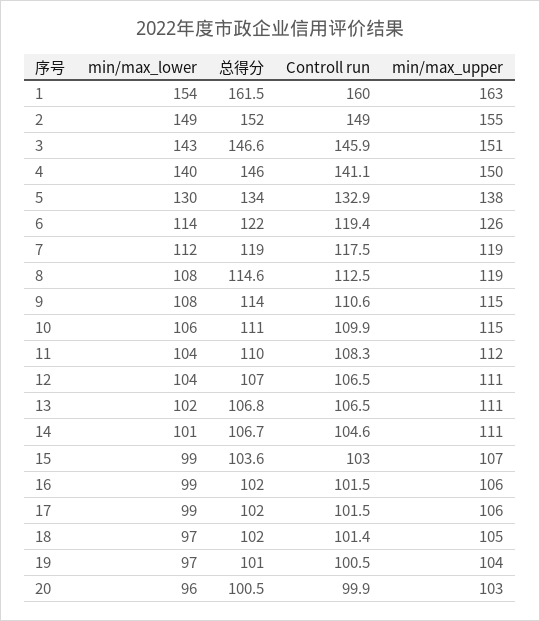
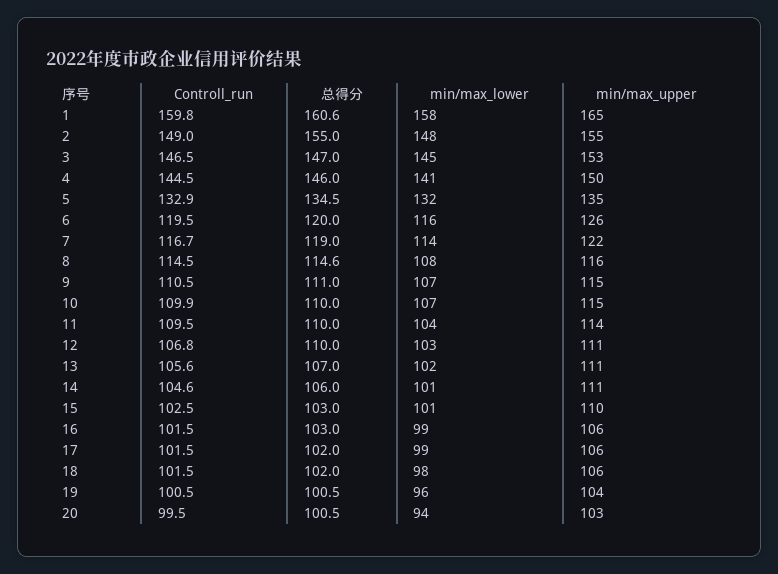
  {
    "min/max_lower": {
-     "1": 154,
+     "1": 158,
-     "2": 149,
+     "2": 148,
-     "3": 143,
+     "3": 145,
-     "4": 140,
+     "4": 141,
-     "5": 130,
+     "5": 132,
-     "6": 114,
+     "6": 116,
-     "7": 112,
+     "7": 114,
      "8": 108,
-     "9": 108,
+     "9": 107,
-     "10": 106,
+     "10": 107,
      "11": 104,
-     "12": 104,
+     "12": 103,
      "13": 102,
      "14": 101,
-     "15": 99,
+     "15": 101,
      "16": 99,
      "17": 99,
-     "18": 97,
+     "18": 98,
-     "19": 97,
+     "19": 96,
-     "20": 96
+     "20": 94
    },
    "总得分": {
-     "1": 161.5,
+     "1": 160.6,
-     "2": 152,
+     "2": 155,
-     "3": 146.6,
+     "3": 147,
      "4": 146,
-     "5": 134,
+     "5": 134.5,
-     "6": 122,
+     "6": 120,
      "7": 119,
      "8": 114.6,
-     "9": 114,
+     "9": 111,
-     "10": 111,
+     "10": 110,
      "11": 110,
-     "12": 107,
+     "12": 110,
-     "13": 106.8,
+     "13": 107,
-     "14": 106.7,
+     "14": 106,
-     "15": 103.6,
+     "15": 103,
-     "16": 102,
+     "16": 103,
      "17": 102,
      "18": 102,
-     "19": 101,
+     "19": 100.5,
      "20": 100.5
    },
    "Controll run": {
-     "1": 160,
+     "1": 159.8,
      "2": 149,
-     "3": 145.9,
+     "3": 146.5,
-     "4": 141.1,
+     "4": 144.5,
      "5": 132.9,
-     "6": 119.4,
+     "6": 119.5,
-     "7": 117.5,
+     "7": 116.7,
-     "8": 112.5,
+     "8": 114.5,
-     "9": 110.6,
+     "9": 110.5,
      "10": 109.9,
-     "11": 108.3,
+     "11": 109.5,
-     "12": 106.5,
+     "12": 106.8,
-     "13": 106.5,
+     "13": 105.6,
      "14": 104.6,
-     "15": 103,
+     "15": 102.5,
      "16": 101.5,
      "17": 101.5,
-     "18": 101.4,
+     "18": 101.5,
      "19": 100.5,
-     "20": 99.9
+     "20": 99.5
    },
    "min/max_upper": {
-     "1": 163,
+     "1": 165,
      "2": 155,
-     "3": 151,
+     "3": 153,
      "4": 150,
-     "5": 138,
+     "5": 135,
      "6": 126,
-     "7": 119,
+     "7": 122,
-     "8": 119,
+     "8": 116,
      "9": 115,
      "10": 115,
-     "11": 112,
+     "11": 114,
      "12": 111,
      "13": 111,
      "14": 111,
-     "15": 107,
+     "15": 110,
      "16": 106,
      "17": 106,
-     "18": 105,
+     "18": 106,
      "19": 104,
      "20": 103
    }
  }

